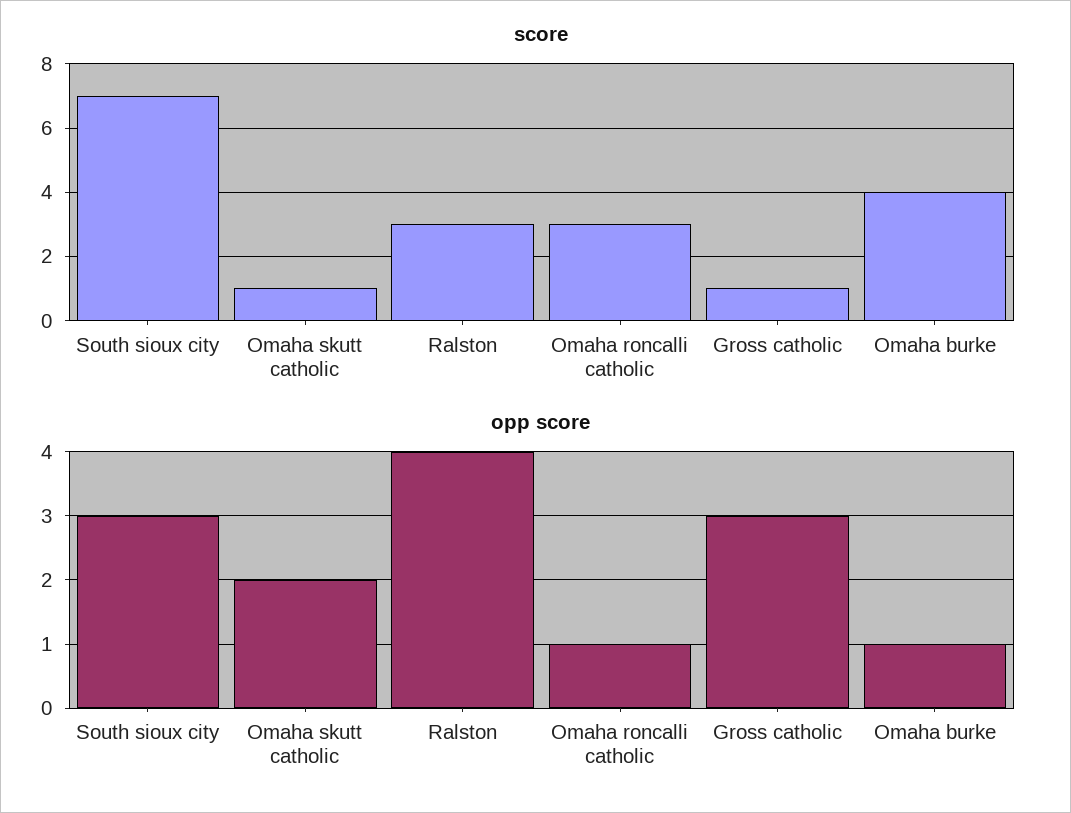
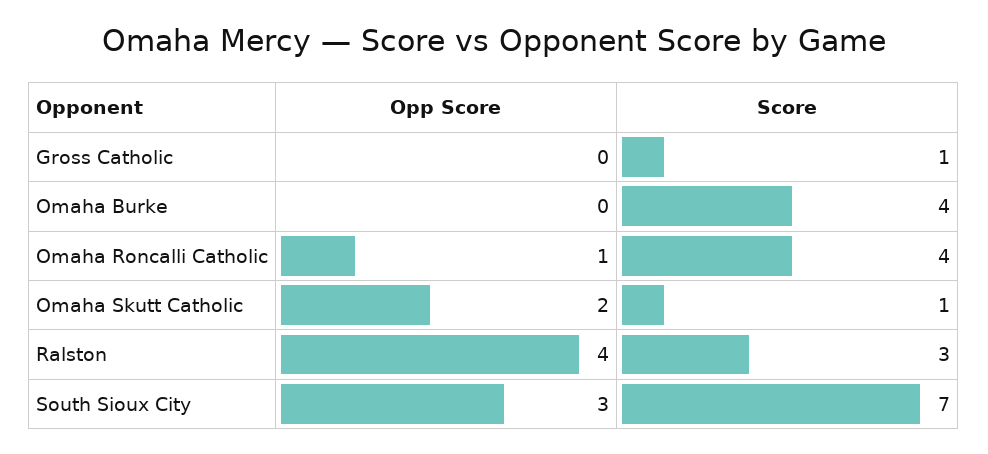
  {
    "score": {
      "South sioux city": 7,
      "Omaha skutt catholic": 1,
      "Ralston": 3,
-     "Omaha roncalli catholic": 3,
+     "Omaha roncalli catholic": 4,
      "Gross catholic": 1,
      "Omaha burke": 4
    },
    "opp score": {
      "South sioux city": 3,
      "Omaha skutt catholic": 2,
      "Ralston": 4,
      "Omaha roncalli catholic": 1,
-     "Gross catholic": 3,
+     "Gross catholic": 0,
-     "Omaha burke": 1
+     "Omaha burke": 0
    }
  }

